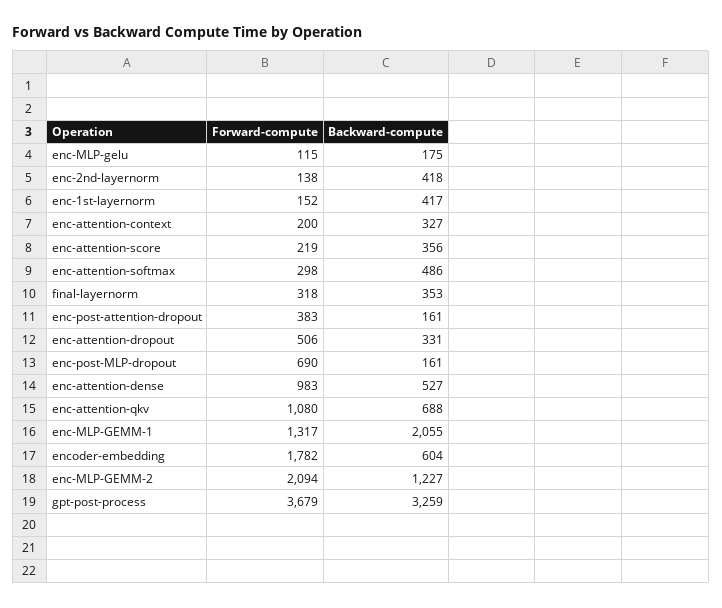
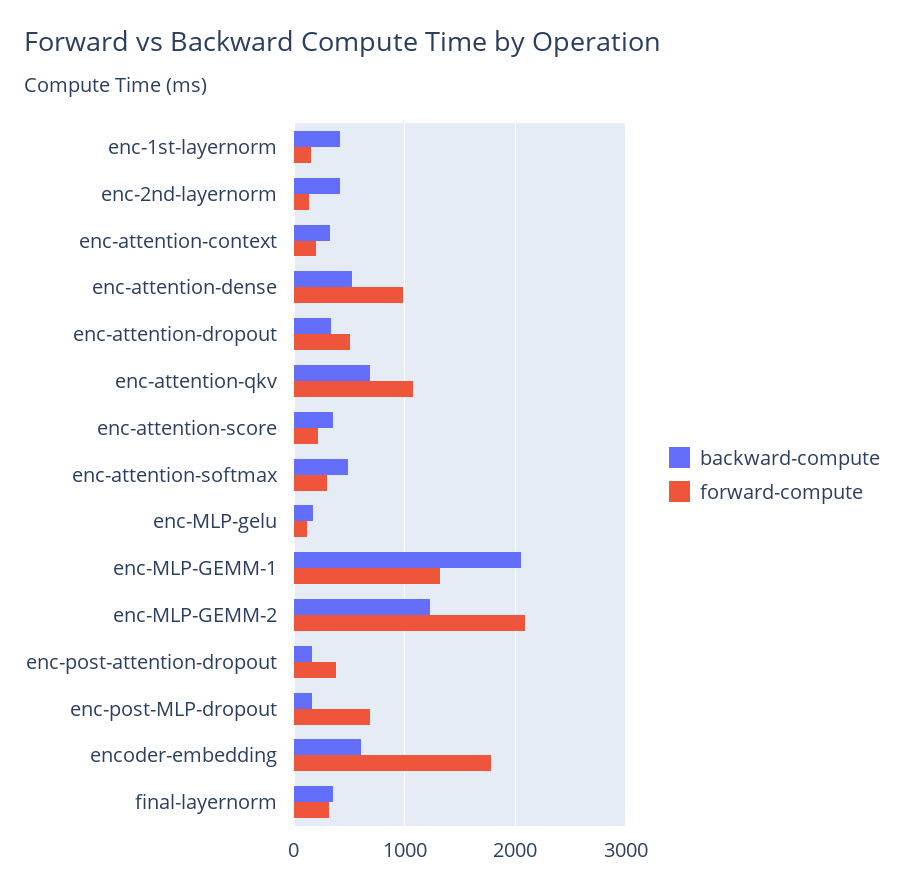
  {
    "Forward-compute": {
      "enc-MLP-gelu": 115,
      "enc-2nd-layernorm": 138,
      "enc-1st-layernorm": 152,
      "enc-attention-context": 200,
      "enc-attention-score": 219,
      "enc-attention-softmax": 298,
      "final-layernorm": 318,
      "enc-post-attention-dropout": 383,
      "enc-attention-dropout": 506,
      "enc-post-MLP-dropout": 690,
      "enc-attention-dense": 983,
      "enc-attention-qkv": 1080,
      "enc-MLP-GEMM-1": 1317,
      "encoder-embedding": 1782,
-     "enc-MLP-GEMM-2": 2094,
+     "enc-MLP-GEMM-2": 2094
-     "gpt-post-process": 3679
    },
    "Backward-compute": {
      "enc-MLP-gelu": 175,
      "enc-2nd-layernorm": 418,
      "enc-1st-layernorm": 417,
      "enc-attention-context": 327,
      "enc-attention-score": 356,
      "enc-attention-softmax": 486,
      "final-layernorm": 353,
      "enc-post-attention-dropout": 161,
      "enc-attention-dropout": 331,
      "enc-post-MLP-dropout": 161,
      "enc-attention-dense": 527,
      "enc-attention-qkv": 688,
      "enc-MLP-GEMM-1": 2055,
      "encoder-embedding": 604,
-     "enc-MLP-GEMM-2": 1227,
+     "enc-MLP-GEMM-2": 1227
-     "gpt-post-process": 3259
    }
  }

